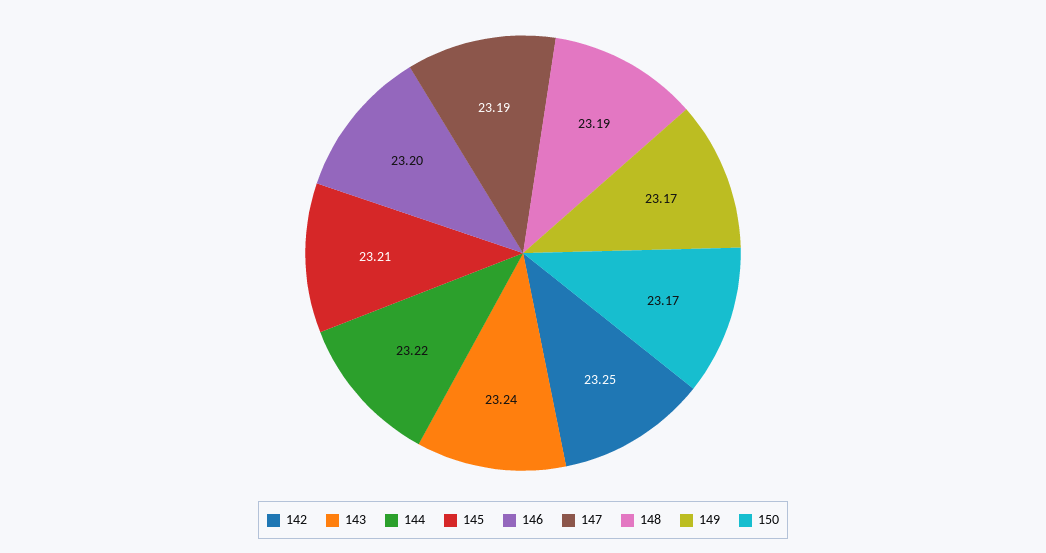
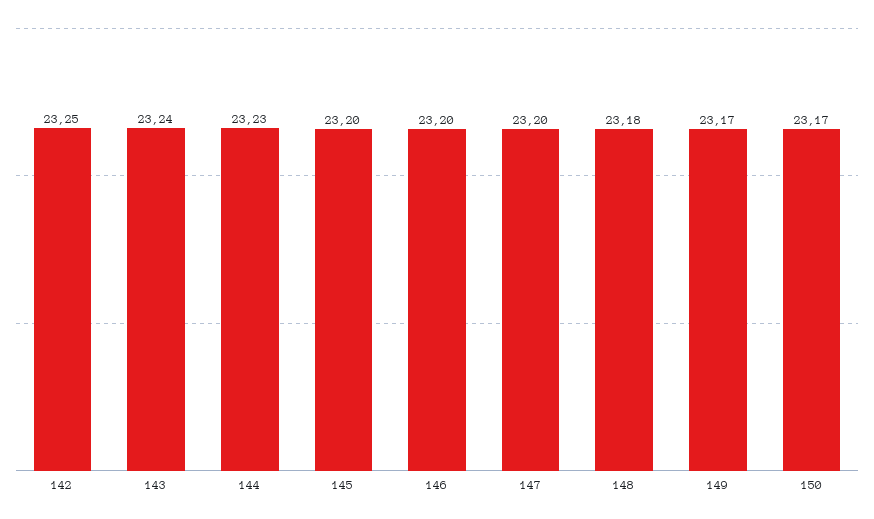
  {
    "142": 23.25,
    "143": 23.24,
-   "144": 23.22,
+   "144": 23.23,
-   "145": 23.21,
+   "145": 23.2,
    "146": 23.2,
-   "147": 23.19,
+   "147": 23.2,
-   "148": 23.19,
+   "148": 23.18,
    "149": 23.17,
    "150": 23.17
  }

